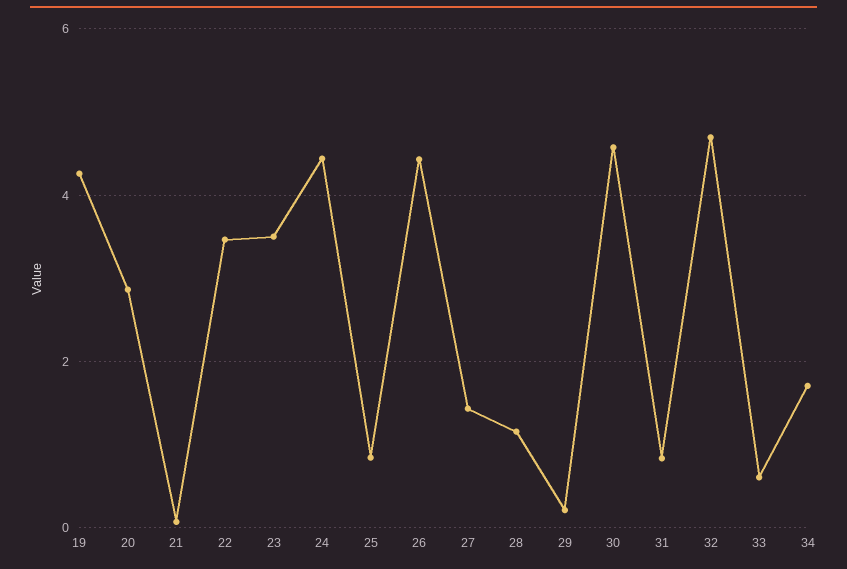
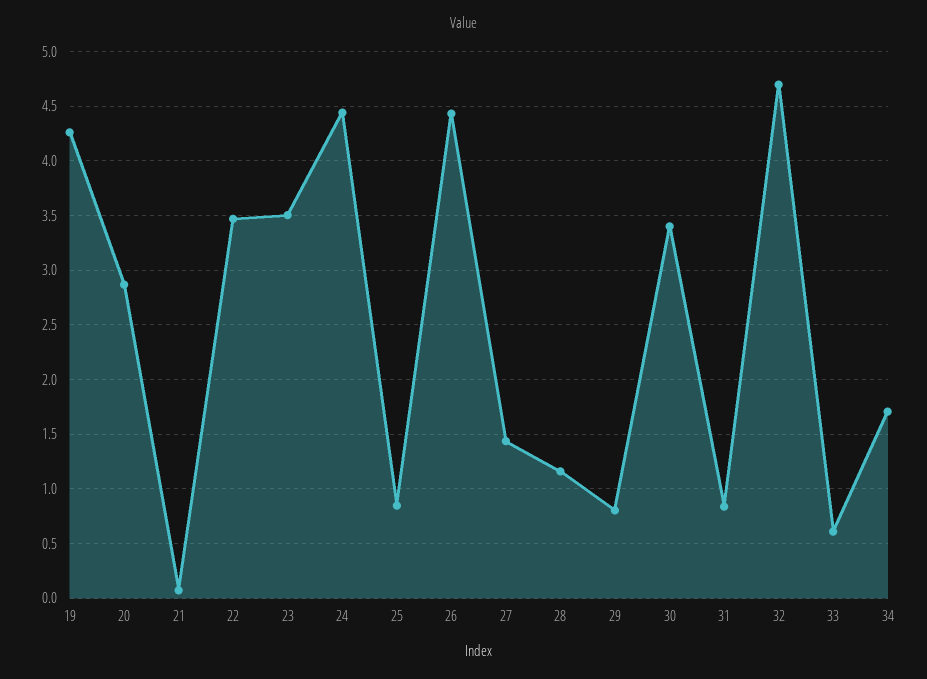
  {
    "19": 4.3,
    "20": 2.9,
    "21": 0.1,
    "22": 3.5,
    "23": 3.5,
    "24": 4.4,
    "25": 0.8,
    "26": 4.4,
    "27": 1.4,
    "28": 1.2,
-   "29": 0.2,
+   "29": 0.8,
-   "30": 4.6,
+   "30": 3.4,
    "31": 0.8,
    "32": 4.7,
    "33": 0.6,
    "34": 1.7
  }

